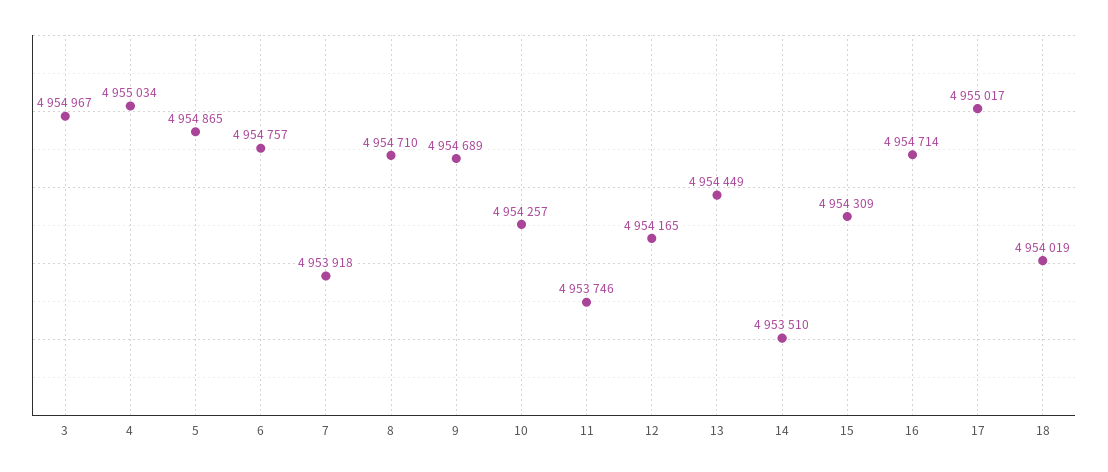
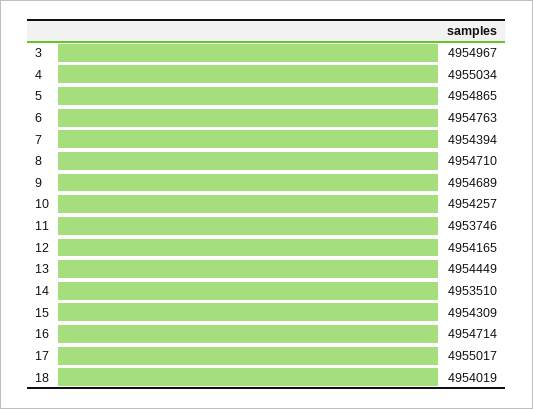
  {
    "3": 4954967,
    "4": 4955034,
    "5": 4954865,
-   "6": 4954757,
+   "6": 4954763,
-   "7": 4953918,
+   "7": 4954394,
    "8": 4954710,
    "9": 4954689,
    "10": 4954257,
    "11": 4953746,
    "12": 4954165,
    "13": 4954449,
    "14": 4953510,
    "15": 4954309,
    "16": 4954714,
    "17": 4955017,
    "18": 4954019
  }

